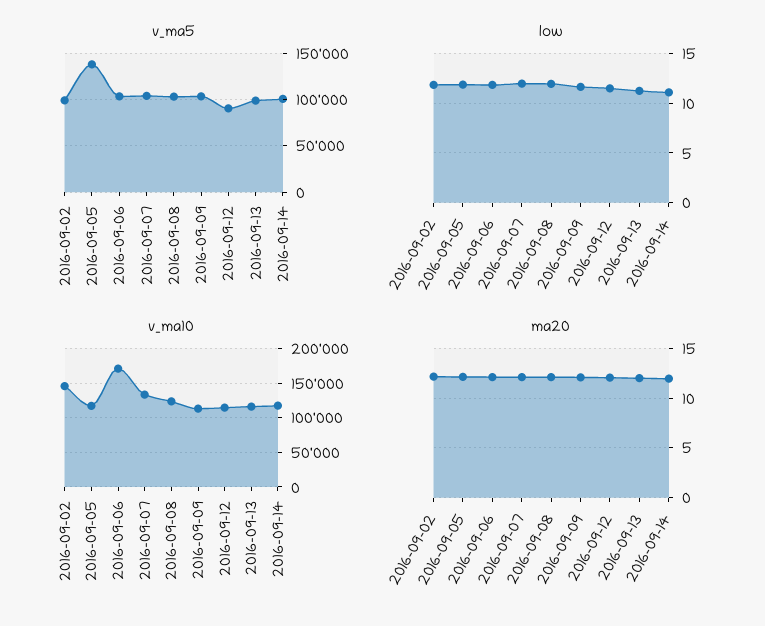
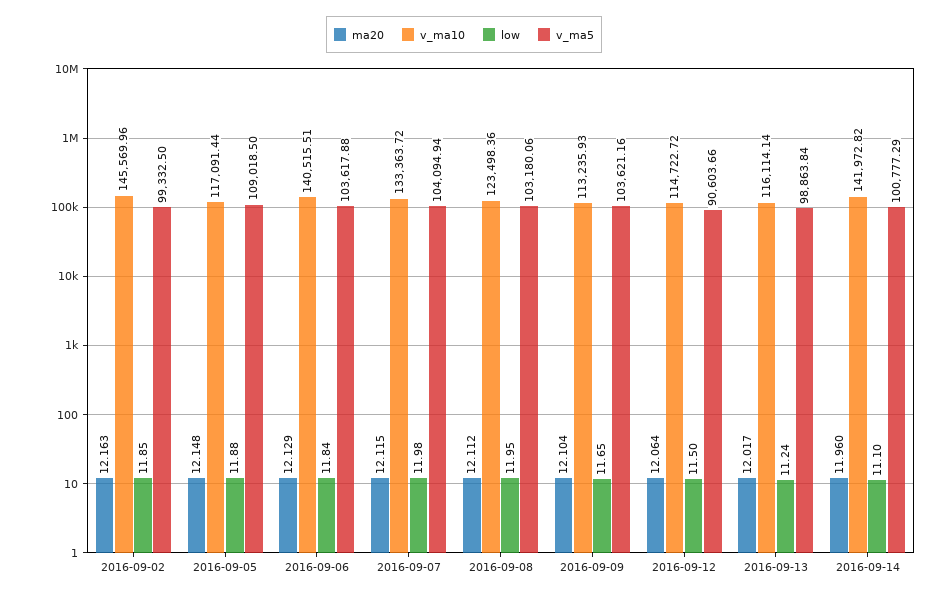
  {
    "v_ma5": {
      "2016-09-02": 99332.5,
-     "2016-09-05": 140000,
+     "2016-09-05": 109018.5,
      "2016-09-06": 103617.88,
      "2016-09-07": 104094.94,
      "2016-09-08": 103180.06,
      "2016-09-09": 103621.16,
      "2016-09-12": 90603.66,
      "2016-09-13": 98863.84,
      "2016-09-14": 100777.29
    },
    "low": {
      "2016-09-02": 11.85,
      "2016-09-05": 11.88,
      "2016-09-06": 11.84,
      "2016-09-07": 11.98,
      "2016-09-08": 11.95,
      "2016-09-09": 11.65,
      "2016-09-12": 11.5,
      "2016-09-13": 11.24,
      "2016-09-14": 11.1
    },
    "v_ma10": {
      "2016-09-02": 145569.96,
      "2016-09-05": 117091.44,
-     "2016-09-06": 170000,
+     "2016-09-06": 140515.51,
      "2016-09-07": 133363.72,
      "2016-09-08": 123498.36,
      "2016-09-09": 113235.93,
      "2016-09-12": 114722.72,
      "2016-09-13": 116114.14,
-     "2016-09-14": 120000
+     "2016-09-14": 141972.82
    },
    "ma20": {
      "2016-09-02": 12.163,
      "2016-09-05": 12.148,
      "2016-09-06": 12.129,
      "2016-09-07": 12.115,
      "2016-09-08": 12.112,
      "2016-09-09": 12.104,
      "2016-09-12": 12.064,
      "2016-09-13": 12.017,
      "2016-09-14": 11.96
    }
  }

